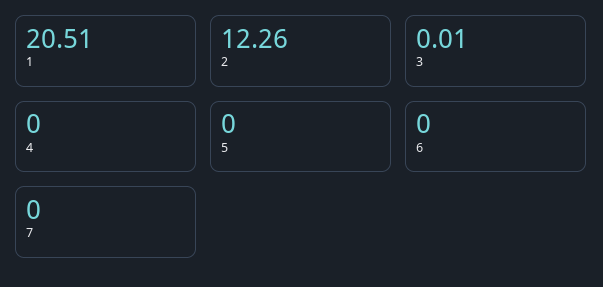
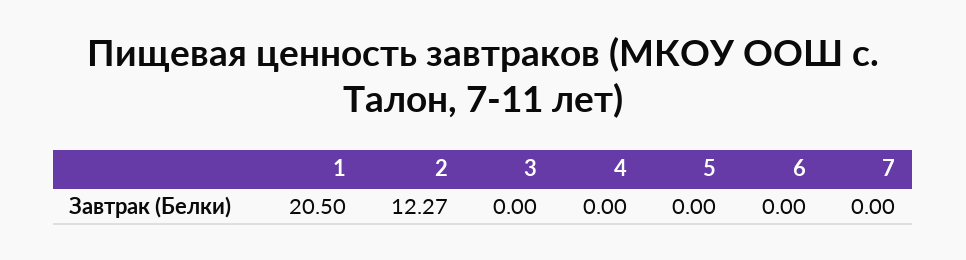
  {
-   "1": 20.51,
+   "1": 20.5,
-   "2": 12.26,
+   "2": 12.27,
-   "3": 0.01,
+   "3": 0,
    "4": 0,
    "5": 0,
    "6": 0,
    "7": 0
  }

